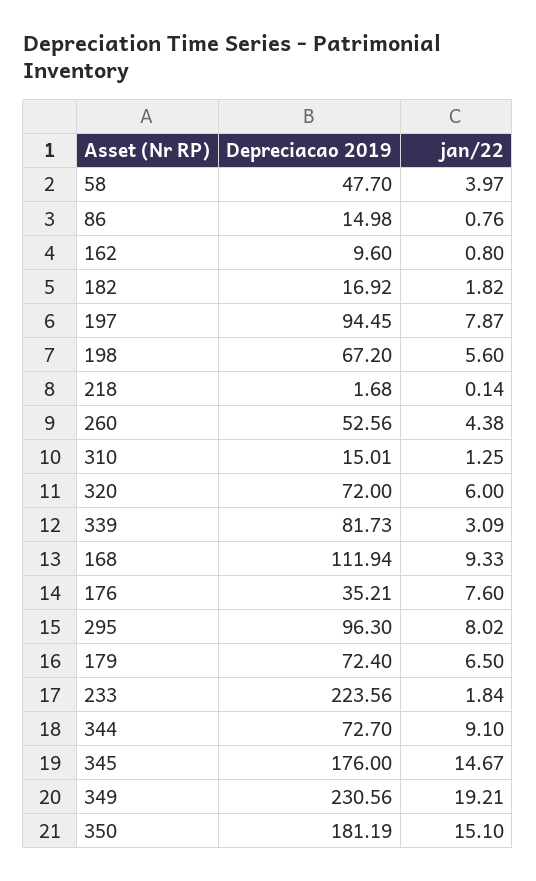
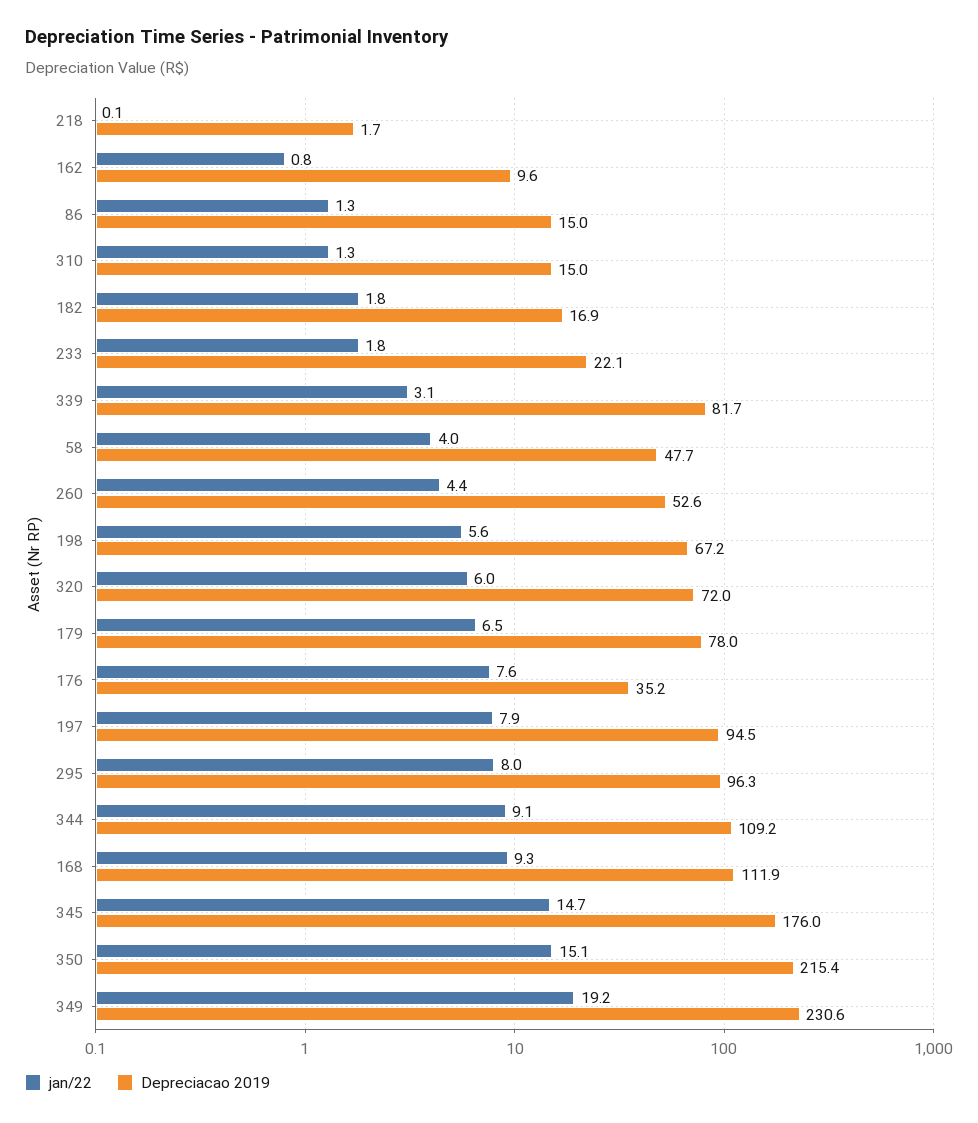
  {
    "Depreciacao 2019": {
      "58": 47.7,
      "86": 14.98,
      "162": 9.6,
      "182": 16.92,
      "197": 94.45,
      "198": 67.2,
      "218": 1.68,
      "260": 52.56,
      "310": 15.01,
      "320": 72,
      "339": 81.73,
      "168": 111.94,
      "176": 35.21,
      "295": 96.3,
-     "179": 72.4,
+     "179": 78,
-     "233": 223.56,
+     "233": 22.1,
-     "344": 72.7,
+     "344": 109.2,
      "345": 176,
      "349": 230.56,
-     "350": 181.19
+     "350": 215.4
    },
    "jan/22": {
      "58": 3.97,
-     "86": 0.76,
+     "86": 1.3,
      "162": 0.8,
      "182": 1.82,
      "197": 7.87,
      "198": 5.6,
      "218": 0.14,
      "260": 4.38,
      "310": 1.25,
      "320": 6,
      "339": 3.09,
      "168": 9.33,
      "176": 7.6,
      "295": 8.02,
      "179": 6.5,
      "233": 1.84,
      "344": 9.1,
      "345": 14.67,
      "349": 19.21,
      "350": 15.1
    }
  }

